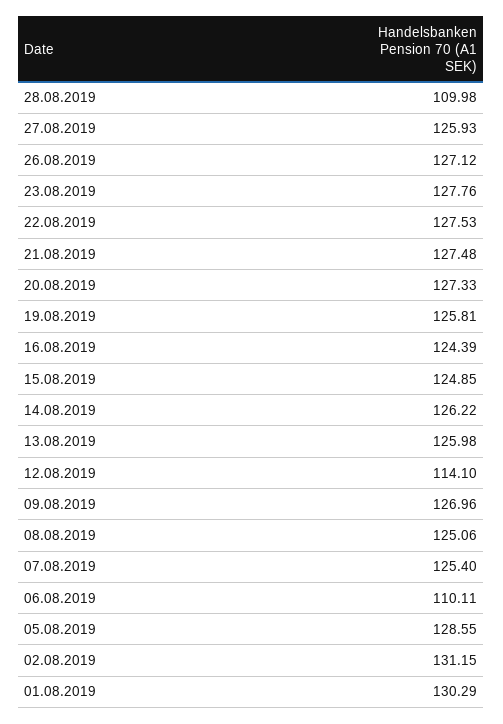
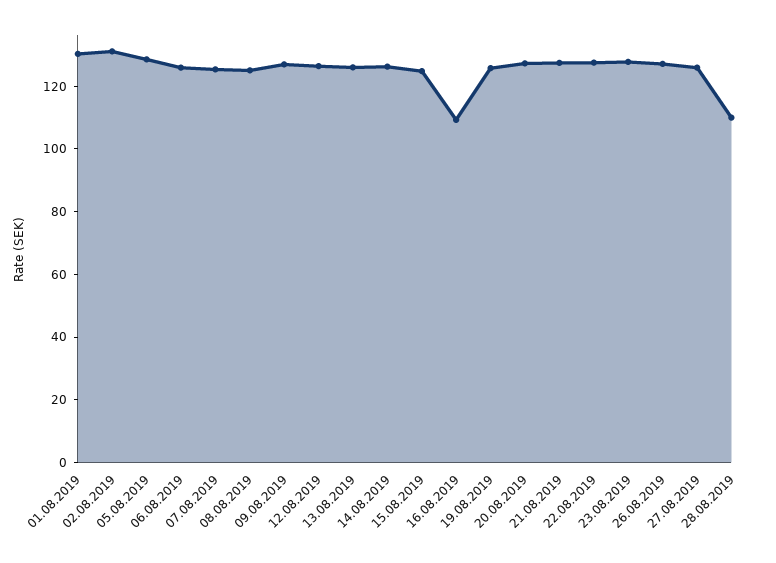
  {
    "28.08.2019": 109.98,
    "27.08.2019": 125.93,
    "26.08.2019": 127.12,
    "23.08.2019": 127.76,
    "22.08.2019": 127.53,
    "21.08.2019": 127.48,
    "20.08.2019": 127.33,
    "19.08.2019": 125.81,
-   "16.08.2019": 124.39,
+   "16.08.2019": 110,
    "15.08.2019": 124.85,
    "14.08.2019": 126.22,
    "13.08.2019": 125.98,
-   "12.08.2019": 114.1,
+   "12.08.2019": 125,
    "09.08.2019": 126.96,
    "08.08.2019": 125.06,
    "07.08.2019": 125.4,
-   "06.08.2019": 110.11,
+   "06.08.2019": 125,
    "05.08.2019": 128.55,
    "02.08.2019": 131.15,
    "01.08.2019": 130.29
  }

